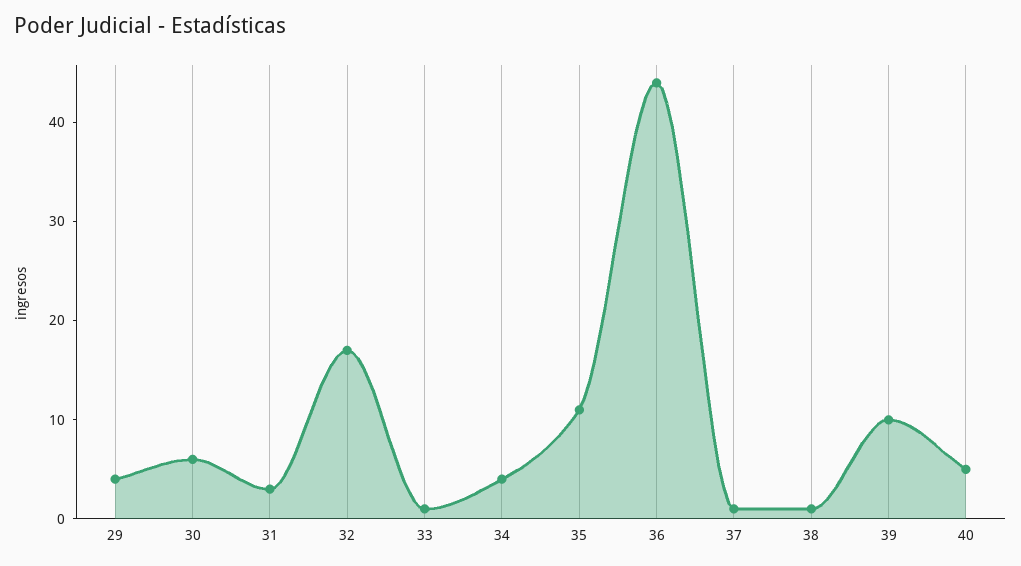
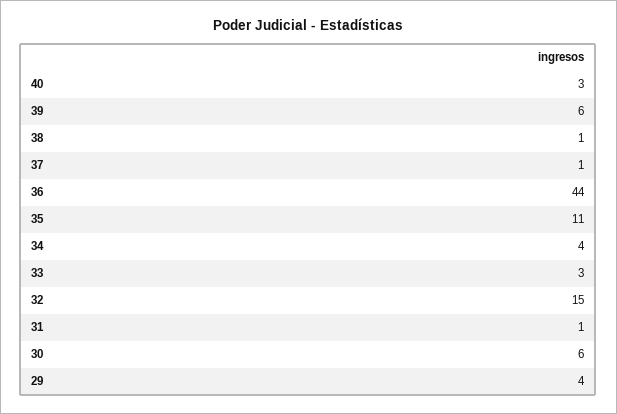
  {
    "29": 4,
    "30": 6,
-   "31": 3,
+   "31": 1,
-   "32": 17,
+   "32": 15,
-   "33": 1,
+   "33": 3,
    "34": 4,
    "35": 11,
    "36": 44,
    "37": 1,
    "38": 1,
-   "39": 10,
+   "39": 6,
-   "40": 5
+   "40": 3
  }

